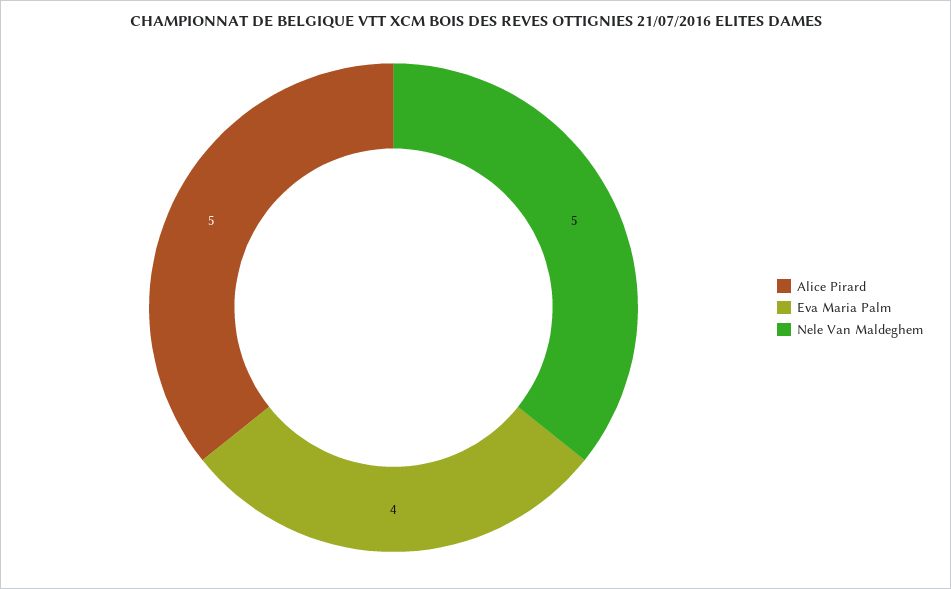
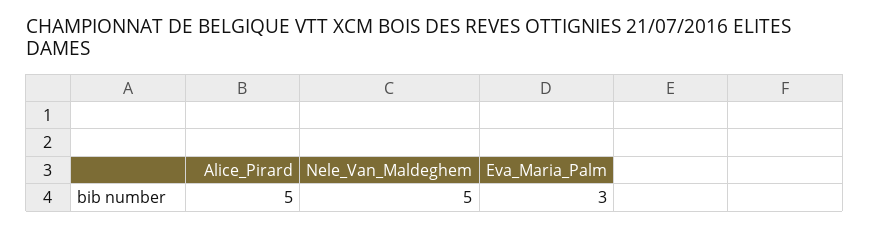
  {
    "Alice Pirard": 5,
-   "Eva Maria Palm": 4,
+   "Eva Maria Palm": 3,
    "Nele Van Maldeghem": 5
  }

